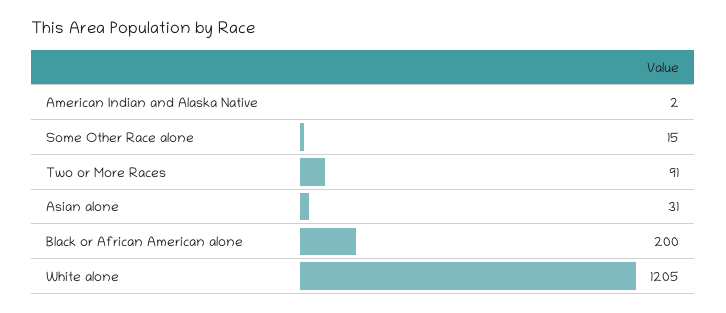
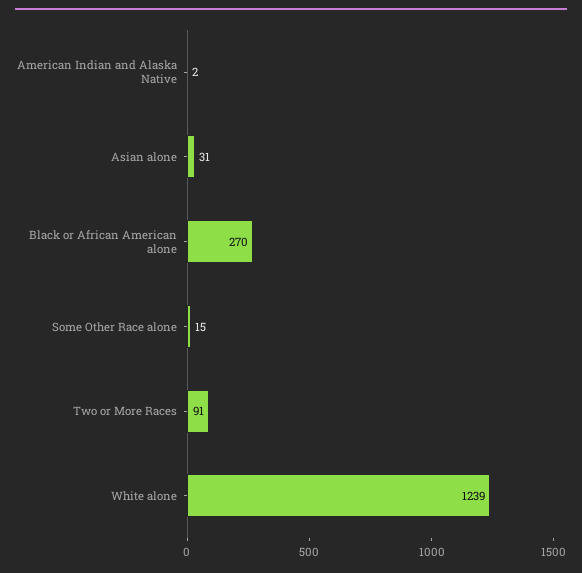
  {
    "American Indian and Alaska Native": 2,
    "Some Other Race alone": 15,
    "Two or More Races": 91,
    "Asian alone": 31,
-   "Black or African American alone": 200,
+   "Black or African American alone": 270,
-   "White alone": 1205
+   "White alone": 1239
  }

